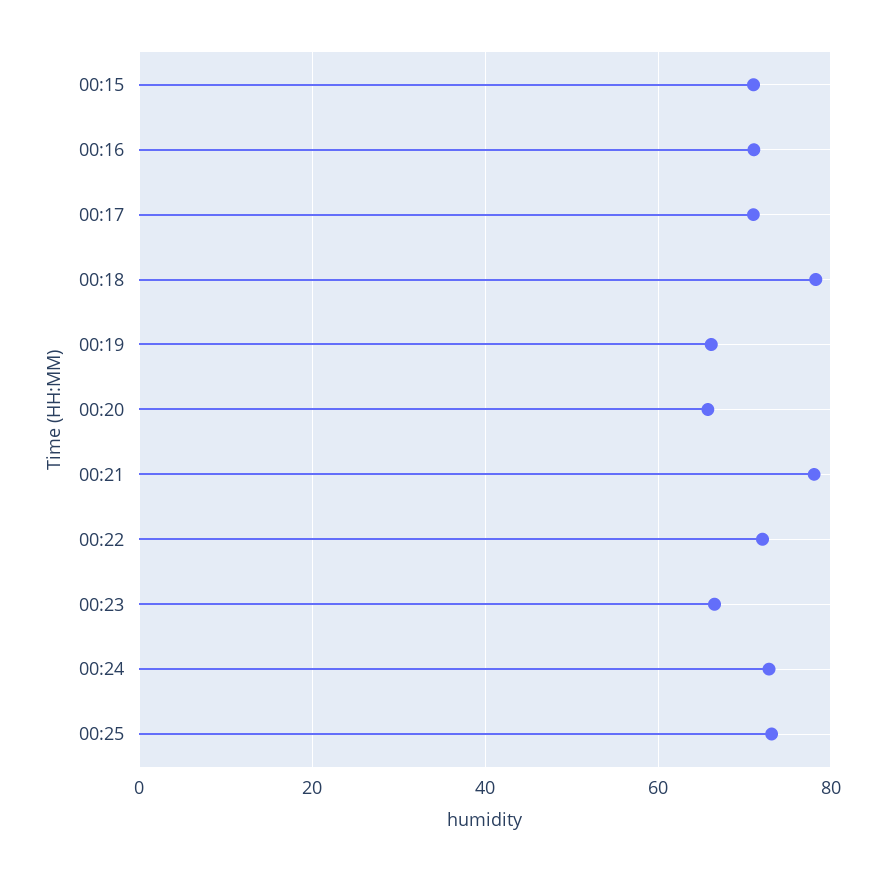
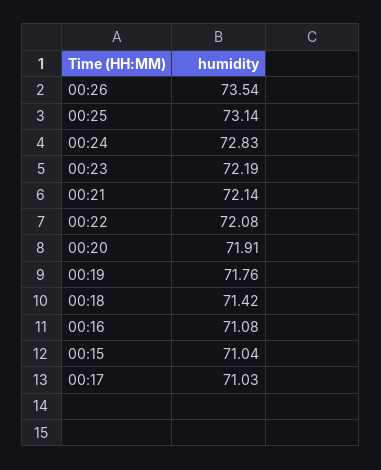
  {
    "00:15": 71.04,
    "00:16": 71.08,
    "00:17": 71.03,
-   "00:18": 78,
+   "00:18": 71.42,
-   "00:19": 66,
+   "00:19": 71.76,
-   "00:20": 66,
+   "00:20": 71.91,
-   "00:21": 78,
+   "00:21": 72.14,
    "00:22": 72.08,
-   "00:23": 66,
+   "00:23": 72.19,
    "00:24": 72.83,
-   "00:25": 73.14
+   "00:25": 73.14,
+   "00:26": 73.54
  }

